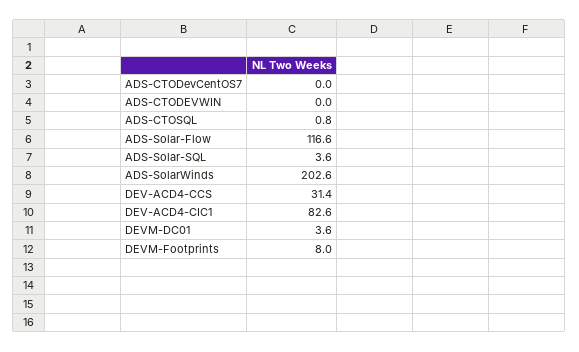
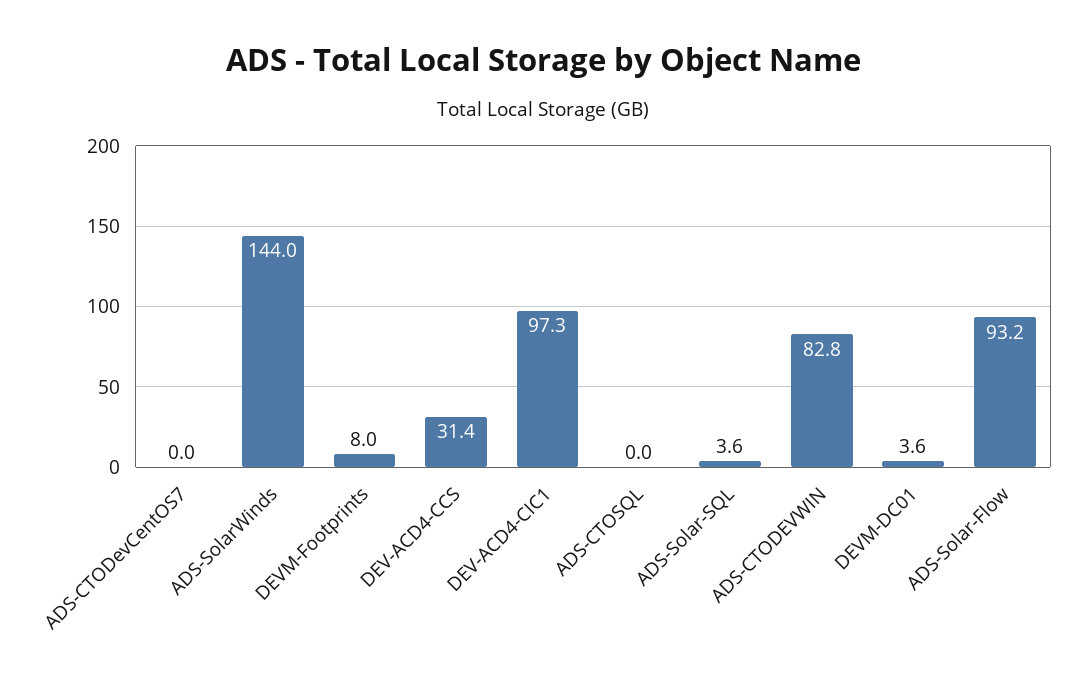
  {
    "ADS-CTODevCentOS7": 0,
-   "ADS-CTODEVWIN": 0,
+   "ADS-CTODEVWIN": 82.8,
-   "ADS-CTOSQL": 0.8,
+   "ADS-CTOSQL": 0,
-   "ADS-Solar-Flow": 116.6,
+   "ADS-Solar-Flow": 93.2,
    "ADS-Solar-SQL": 3.6,
-   "ADS-SolarWinds": 202.6,
+   "ADS-SolarWinds": 144,
    "DEV-ACD4-CCS": 31.4,
-   "DEV-ACD4-CIC1": 82.6,
+   "DEV-ACD4-CIC1": 97.3,
    "DEVM-DC01": 3.6,
    "DEVM-Footprints": 8
  }

